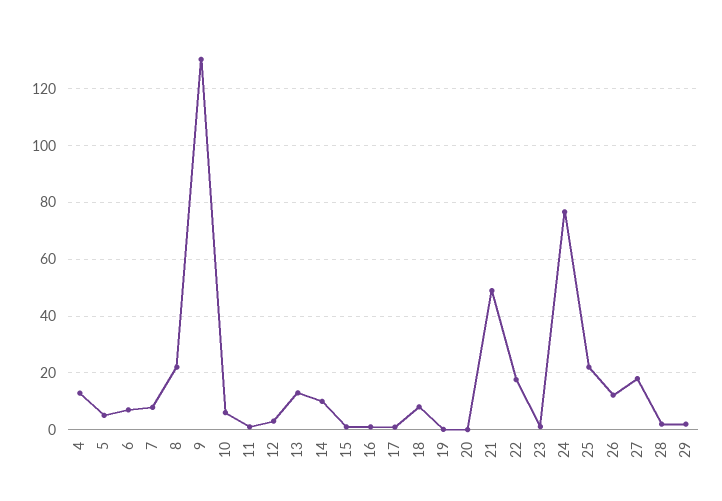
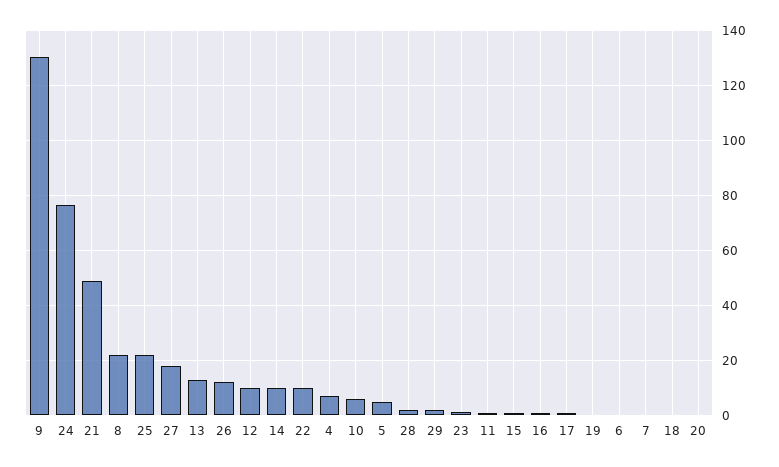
  {
-   "4": 12.5,
+   "4": 7.5,
    "5": 5,
-   "6": 7.5,
+   "6": 0,
-   "7": 7.5,
+   "7": 0,
    "8": 22.5,
    "9": 130,
    "10": 5,
    "11": 0,
-   "12": 2.5,
+   "12": 10,
    "13": 12.5,
    "14": 10,
    "15": 0,
    "16": 0,
    "17": 0,
-   "18": 7.5,
+   "18": 0,
    "19": 0,
    "20": 0,
    "21": 50,
-   "22": 17.5,
+   "22": 10,
    "23": 0,
    "24": 77.5,
    "25": 22.5,
    "26": 12.5,
    "27": 17.5,
    "28": 2.5,
    "29": 2.5
  }

